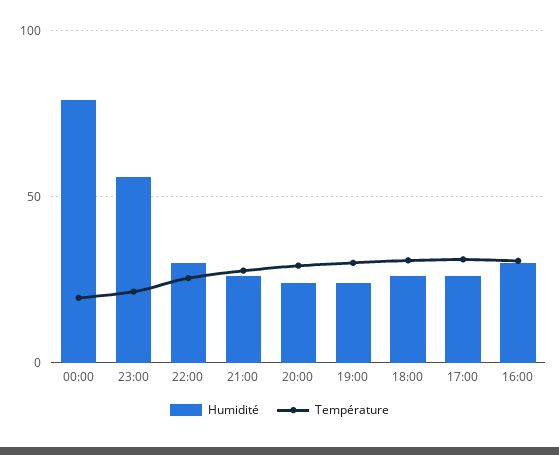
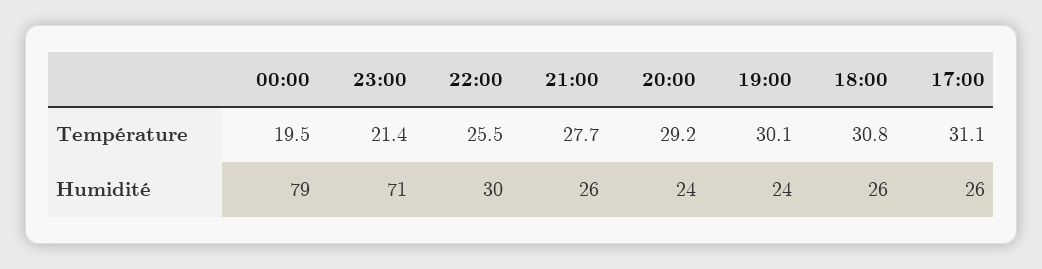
  {
    "Humidité": {
      "00:00": 79,
-     "23:00": 55,
+     "23:00": 71,
      "22:00": 30,
      "21:00": 26,
      "20:00": 24,
      "19:00": 24,
      "18:00": 26,
-     "17:00": 26,
+     "17:00": 26
-     "16:00": 30
    },
    "Température": {
      "00:00": 19.5,
      "23:00": 21.4,
      "22:00": 25.5,
      "21:00": 27.7,
      "20:00": 29.2,
      "19:00": 30.1,
      "18:00": 30.8,
-     "17:00": 31.1,
+     "17:00": 31.1
-     "16:00": 30
    }
  }

